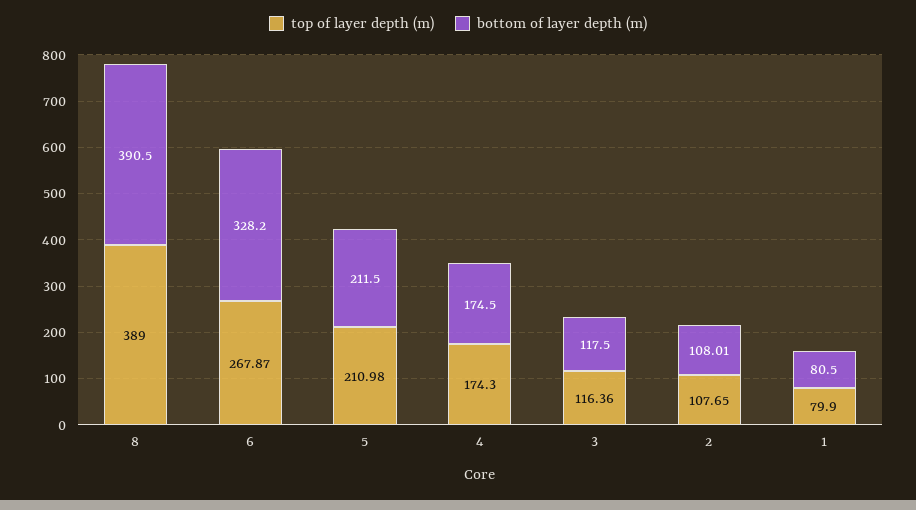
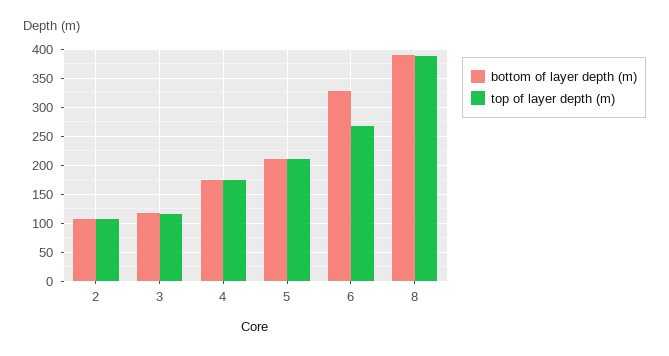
  {
    "top of layer depth (m)": {
      "8": 389,
      "6": 267.87,
      "5": 210.98,
      "4": 174.3,
      "3": 116.36,
-     "2": 107.65,
+     "2": 107.65
-     "1": 79.9
    },
    "bottom of layer depth (m)": {
      "8": 390.5,
      "6": 328.2,
      "5": 211.5,
      "4": 174.5,
      "3": 117.5,
-     "2": 108.01,
+     "2": 108.01
-     "1": 80.5
    }
  }

